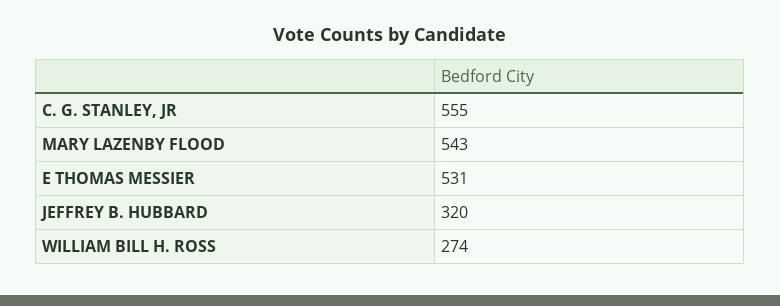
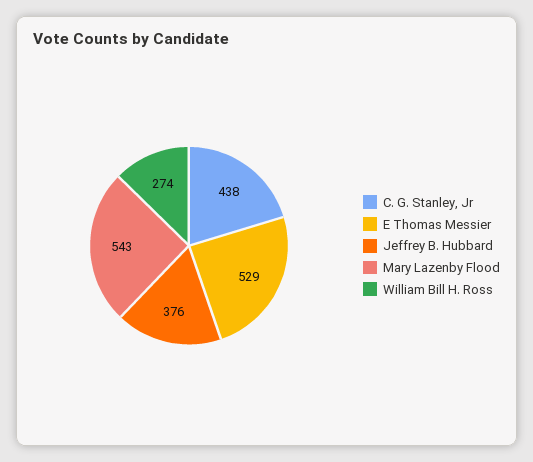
  {
-   "C. G. STANLEY, JR": 555,
+   "C. G. STANLEY, JR": 438,
    "MARY LAZENBY FLOOD": 543,
-   "E THOMAS MESSIER": 531,
+   "E THOMAS MESSIER": 529,
-   "JEFFREY B. HUBBARD": 320,
+   "JEFFREY B. HUBBARD": 376,
    "WILLIAM BILL H. ROSS": 274
  }

